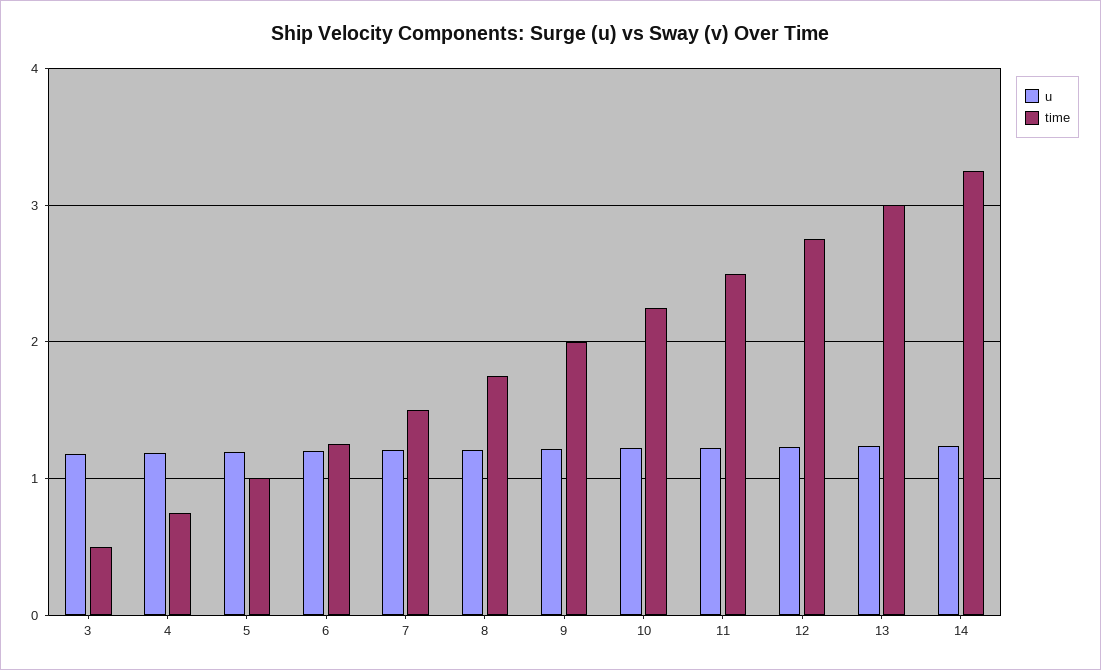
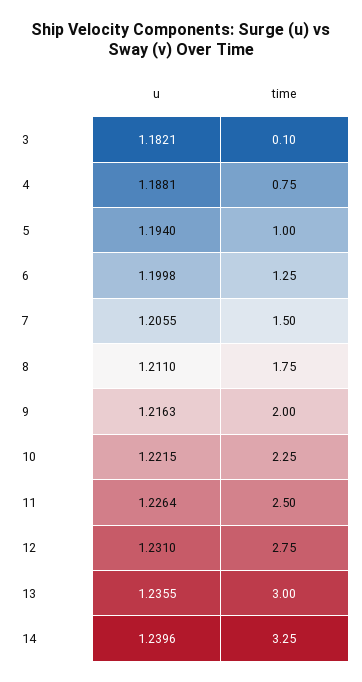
  {
    "u": {
      "3": 1.1821,
      "4": 1.1881,
      "5": 1.194,
      "6": 1.1998,
      "7": 1.2055,
      "8": 1.211,
      "9": 1.2163,
      "10": 1.2215,
      "11": 1.2264,
      "12": 1.231,
      "13": 1.2355,
      "14": 1.2396
    },
    "time": {
-     "3": 0.5,
+     "3": 0.1,
      "4": 0.75,
      "5": 1,
      "6": 1.25,
      "7": 1.5,
      "8": 1.75,
      "9": 2,
      "10": 2.25,
      "11": 2.5,
      "12": 2.75,
      "13": 3,
      "14": 3.25
    }
  }

